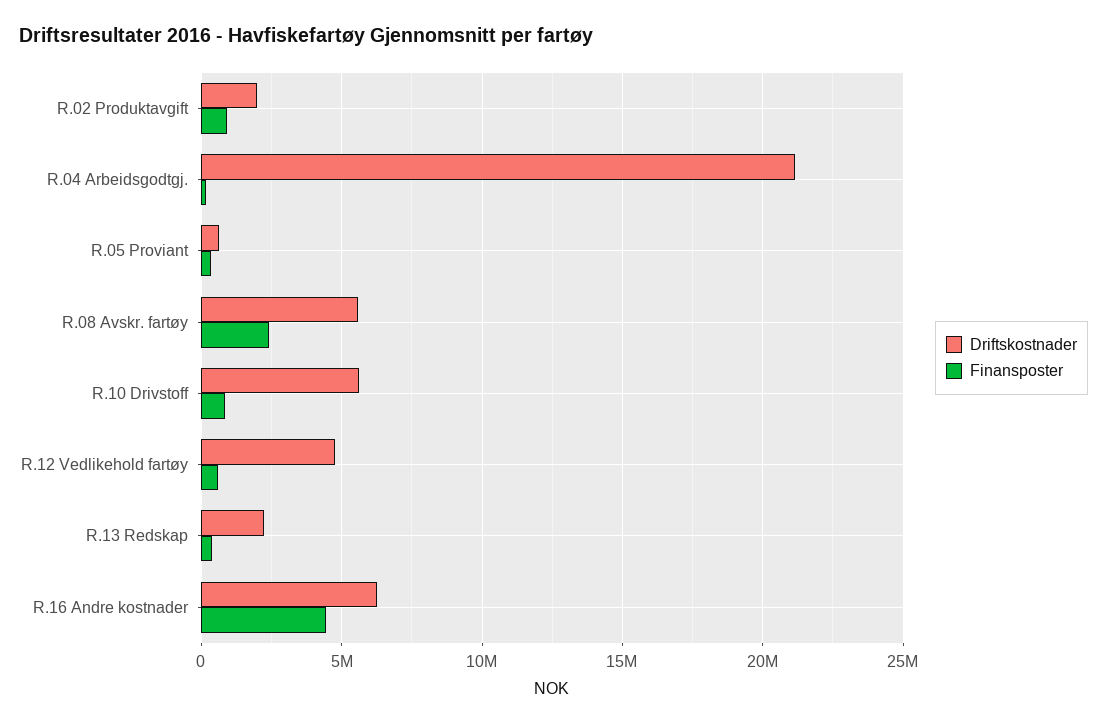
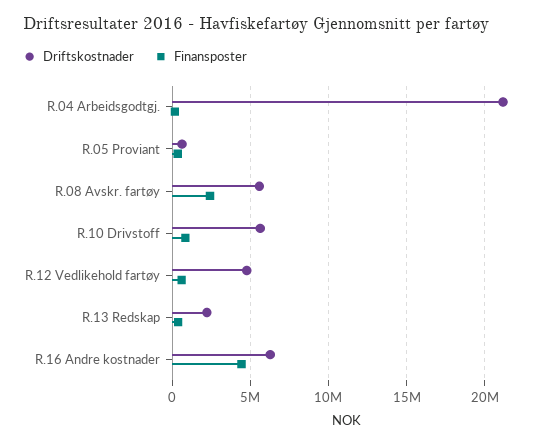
  {
    "Driftskostnader": {
-     "R.02 Produktavgift": 2000000,
      "R.04 Arbeidsgodtgj.": 21000000,
      "R.05 Proviant": 500000,
      "R.08 Avskr. fartøy": 5500000,
      "R.10 Drivstoff": 5500000,
      "R.12 Vedlikehold fartøy": 5000000,
      "R.13 Redskap": 2000000,
      "R.16 Andre kostnader": 6500000
    },
    "Finansposter": {
-     "R.02 Produktavgift": 1000000,
      "R.04 Arbeidsgodtgj.": 0,
      "R.05 Proviant": 500000,
      "R.08 Avskr. fartøy": 2500000,
      "R.10 Drivstoff": 1000000,
      "R.12 Vedlikehold fartøy": 500000,
      "R.13 Redskap": 500000,
      "R.16 Andre kostnader": 4500000
    }
  }

